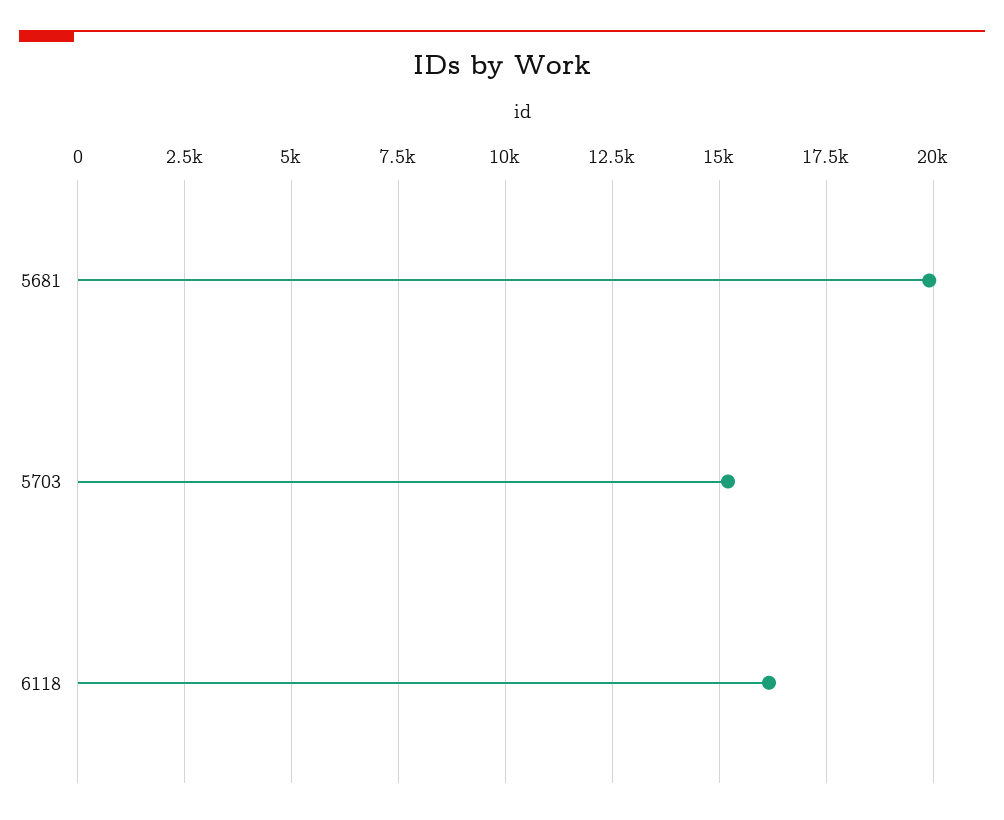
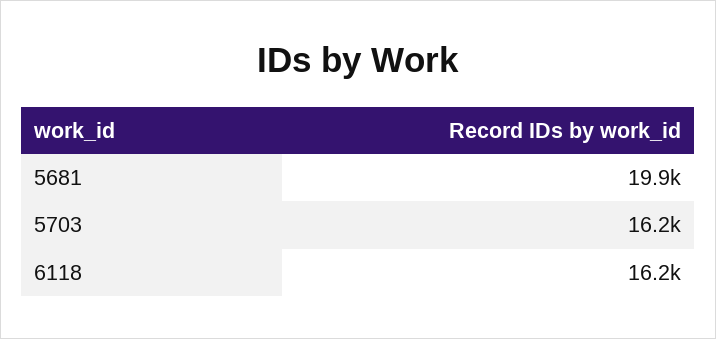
  {
    "5681": 19900,
-   "5703": 15250,
+   "5703": 16200,
    "6118": 16200
  }

